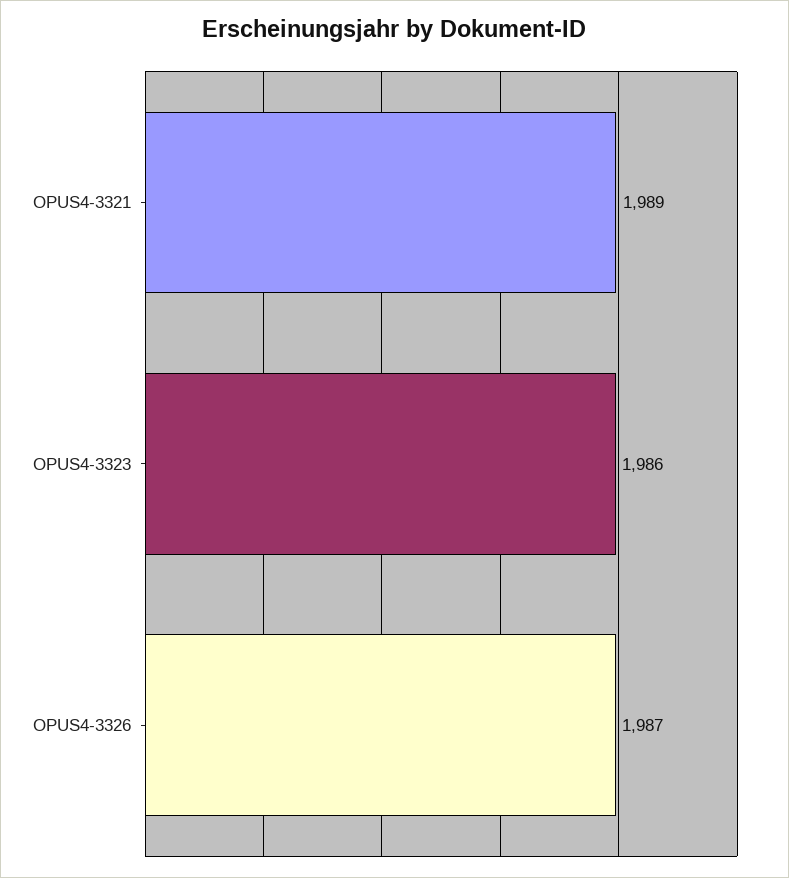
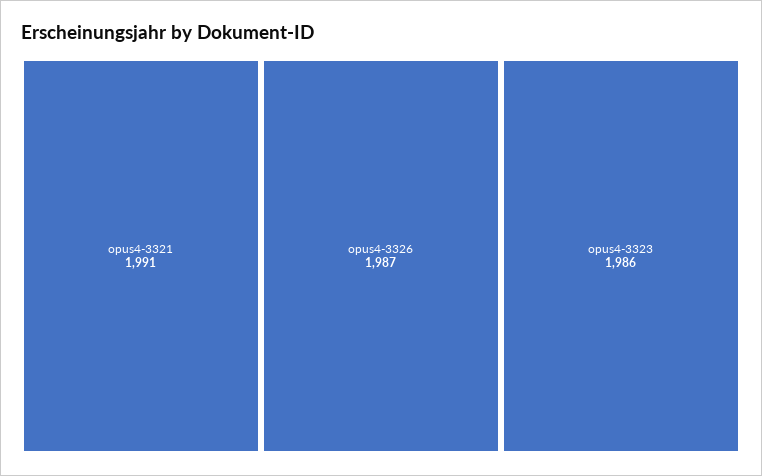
  {
-   "OPUS4-3321": 1989,
+   "OPUS4-3321": 1991,
    "OPUS4-3323": 1986,
    "OPUS4-3326": 1987
  }

